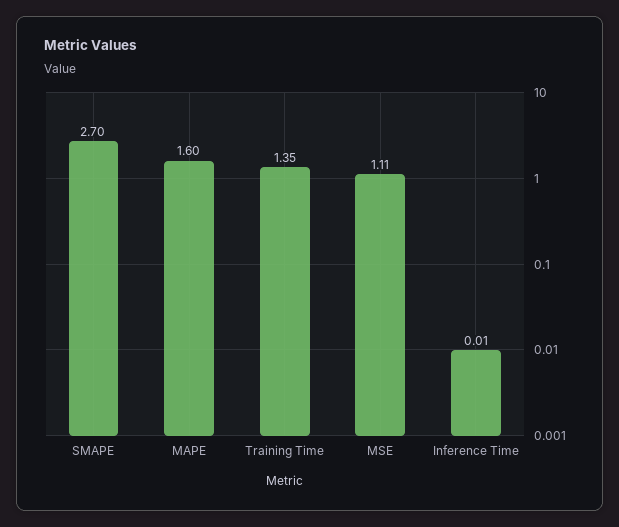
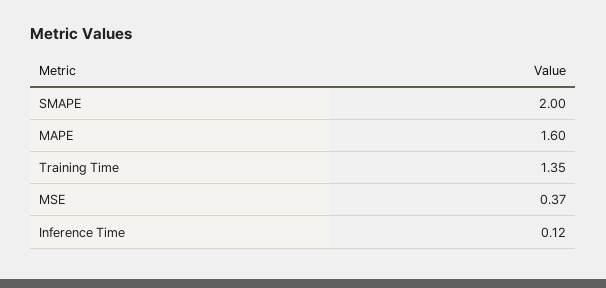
  {
-   "SMAPE": 2.7,
+   "SMAPE": 2,
    "MAPE": 1.6,
    "Training Time": 1.35,
-   "MSE": 1.11,
+   "MSE": 0.37,
-   "Inference Time": 0.01
+   "Inference Time": 0.12
  }

